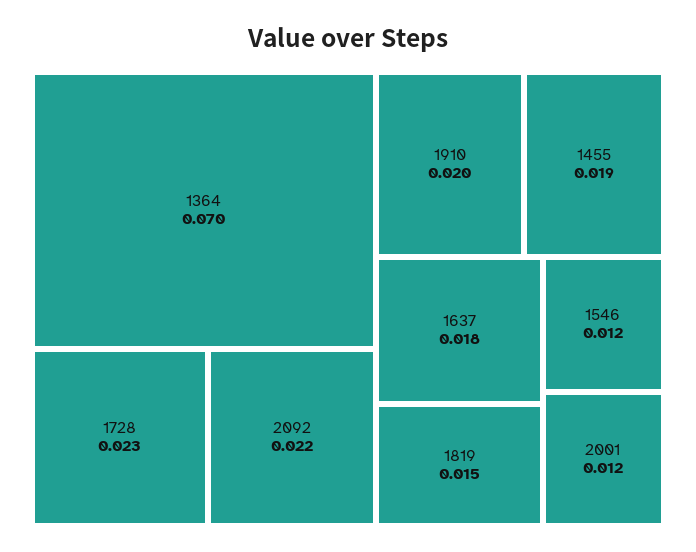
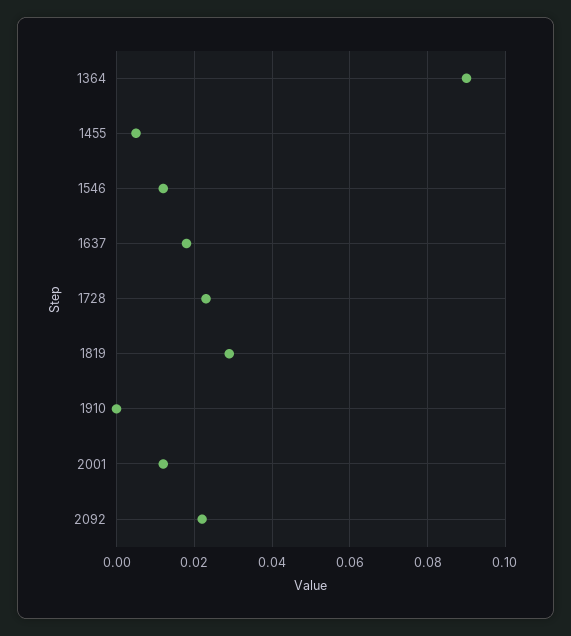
  {
-   "1364": 0.07,
+   "1364": 0.09,
    "1728": 0.023,
    "2092": 0.022,
-   "1910": 0.02,
+   "1910": 0,
-   "1455": 0.019,
+   "1455": 0.005,
    "1637": 0.018,
-   "1819": 0.015,
+   "1819": 0.03,
    "1546": 0.012,
    "2001": 0.012
  }

